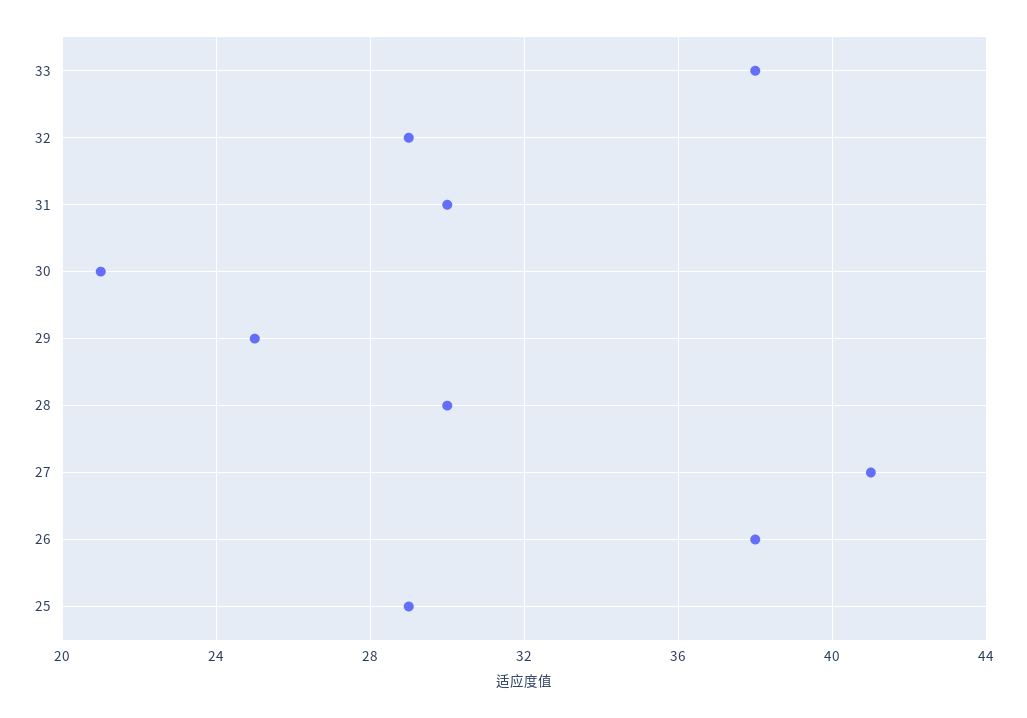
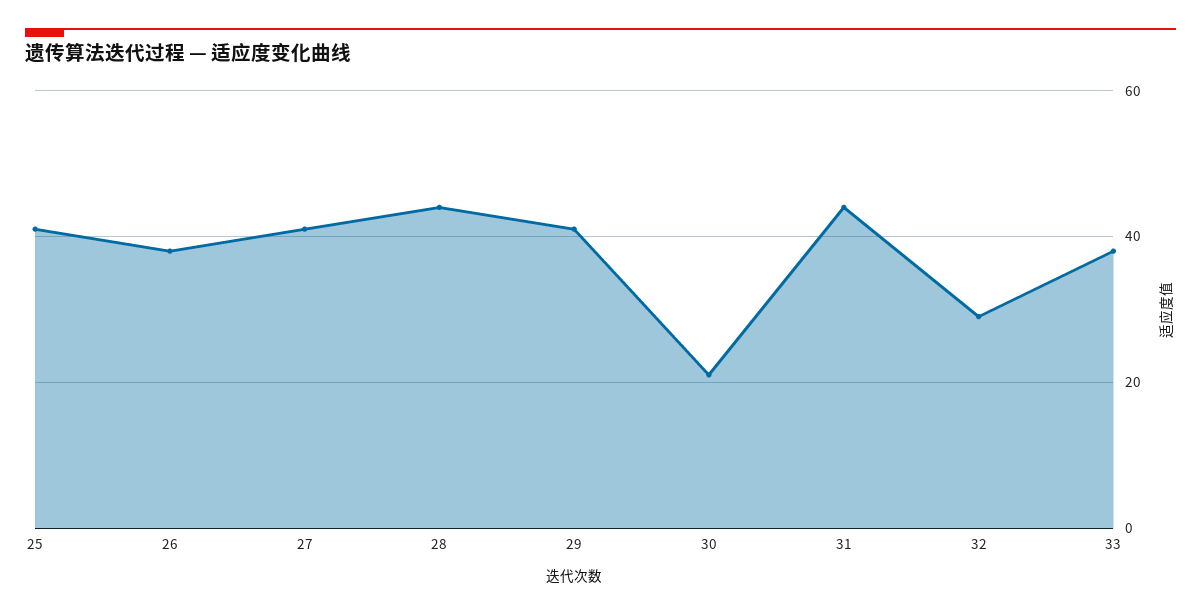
  {
    "33": 38,
    "32": 29,
-   "31": 30,
+   "31": 45,
    "30": 21,
-   "29": 25,
+   "29": 40,
-   "28": 30,
+   "28": 45,
    "27": 41,
    "26": 38,
-   "25": 29
+   "25": 40
  }

